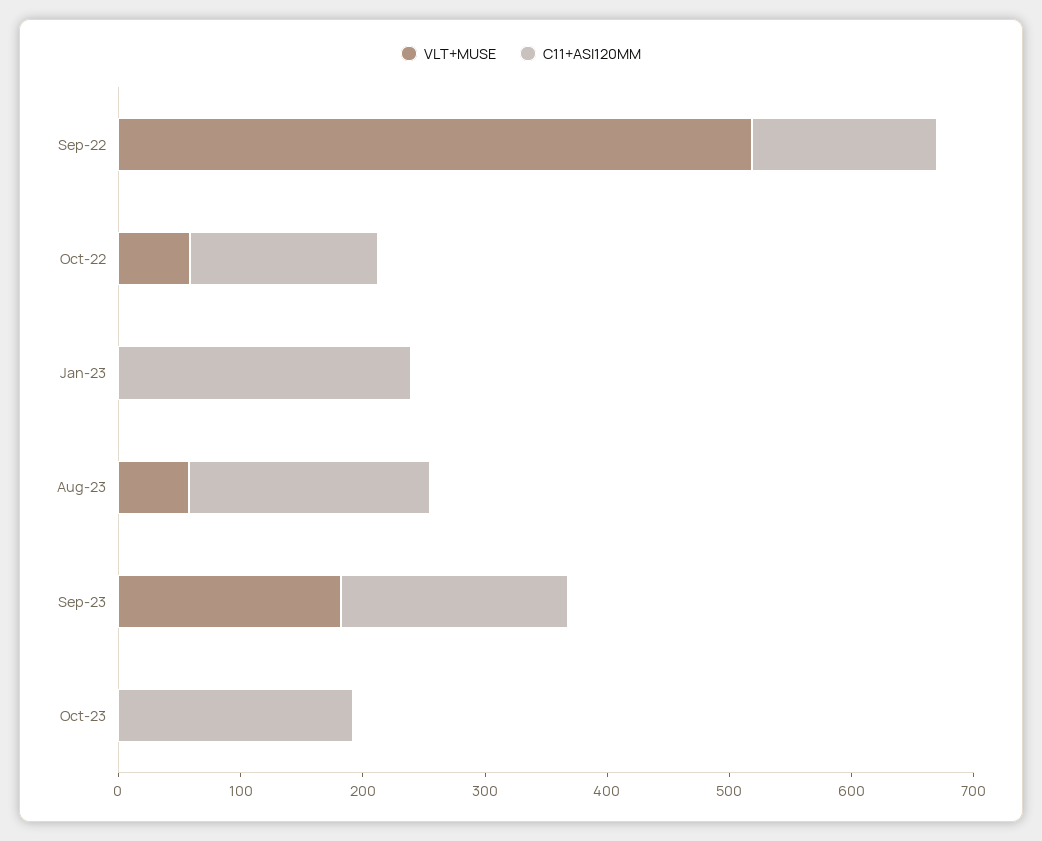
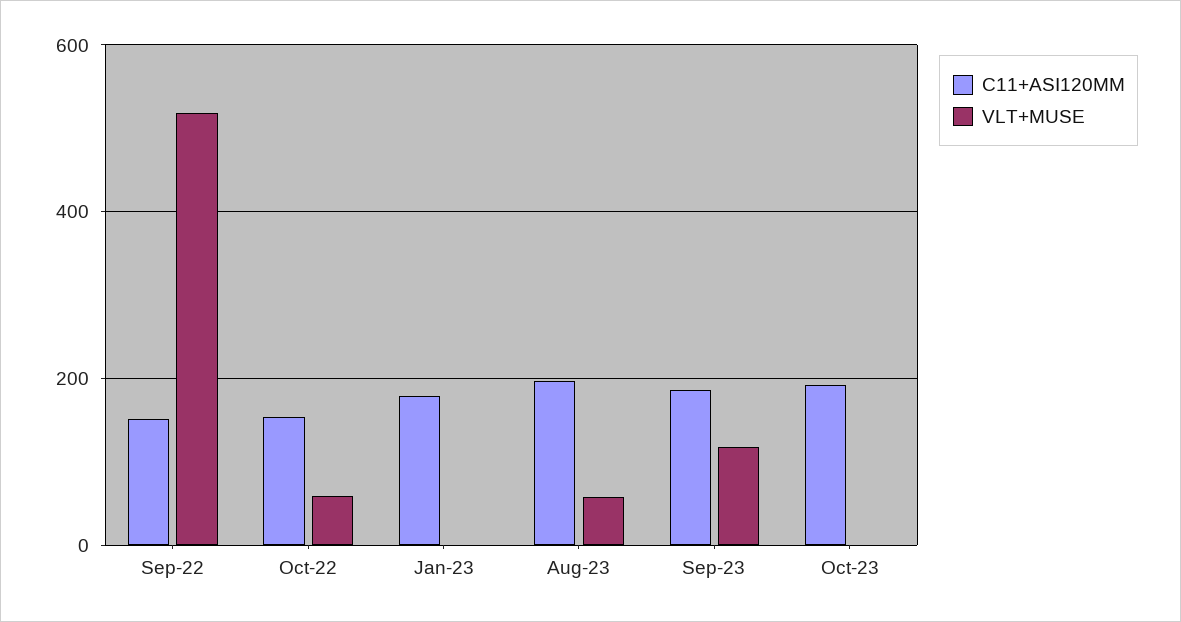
  {
    "VLT+MUSE": {
      "Sep-22": 520,
      "Oct-22": 60,
      "Jan-23": 0,
      "Aug-23": 60,
-     "Sep-23": 180,
+     "Sep-23": 120,
      "Oct-23": 0
    },
    "C11+ASI120MM": {
      "Sep-22": 160,
      "Oct-22": 160,
-     "Jan-23": 240,
+     "Jan-23": 180,
      "Aug-23": 200,
      "Sep-23": 180,
      "Oct-23": 200
    }
  }

